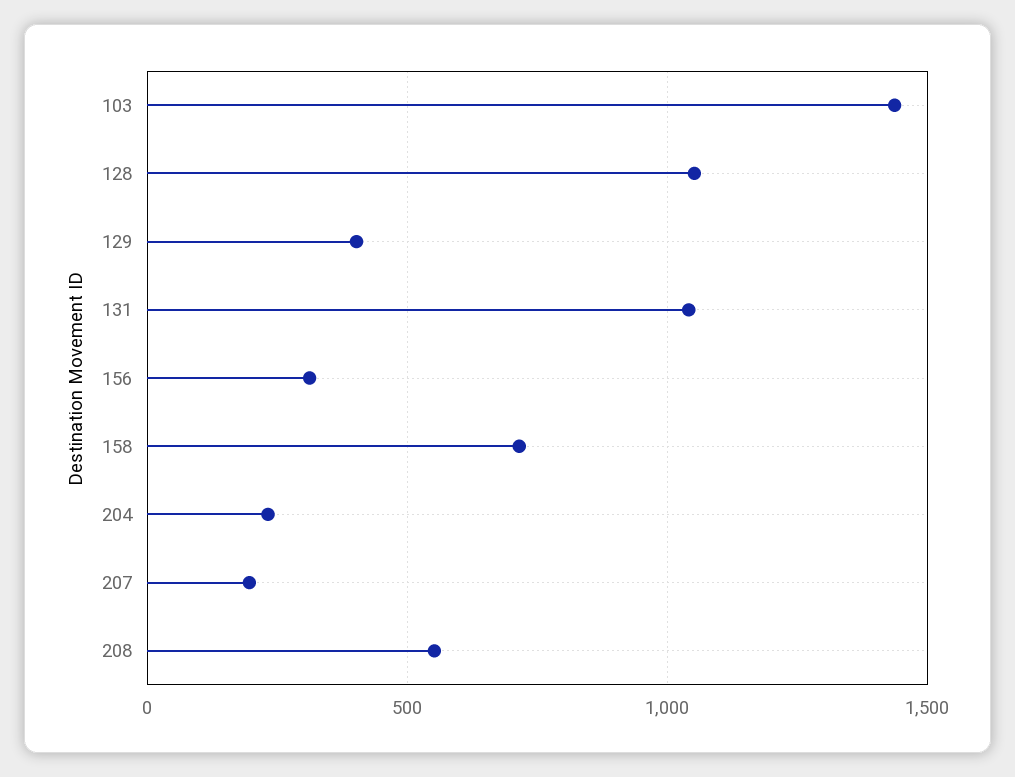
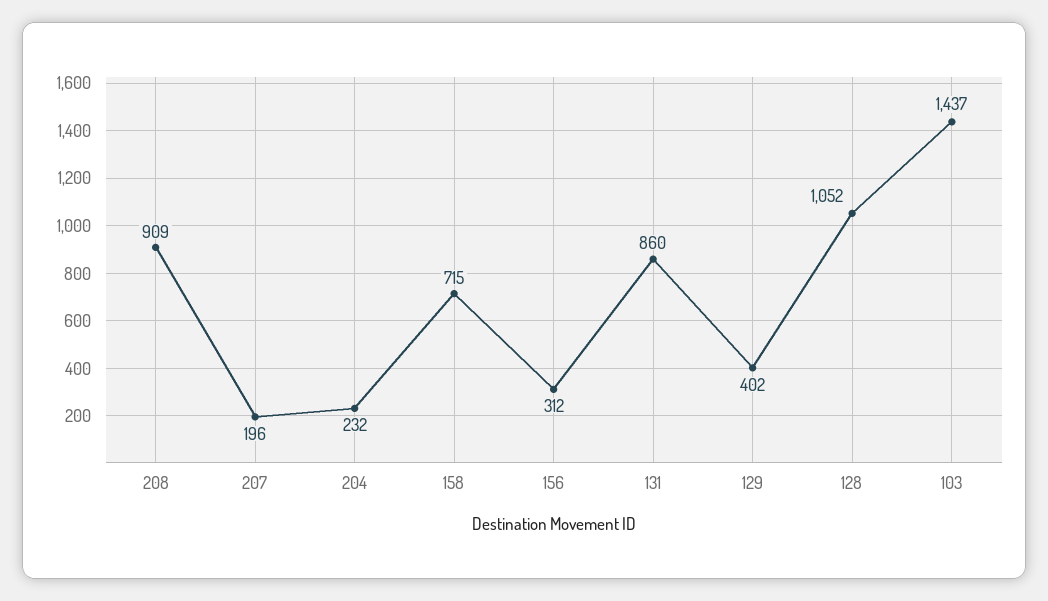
  {
    "103": 1437,
    "128": 1052,
    "129": 402,
-   "131": 1050,
+   "131": 860,
    "156": 312,
    "158": 715,
    "204": 232,
    "207": 196,
-   "208": 550
+   "208": 909
  }

